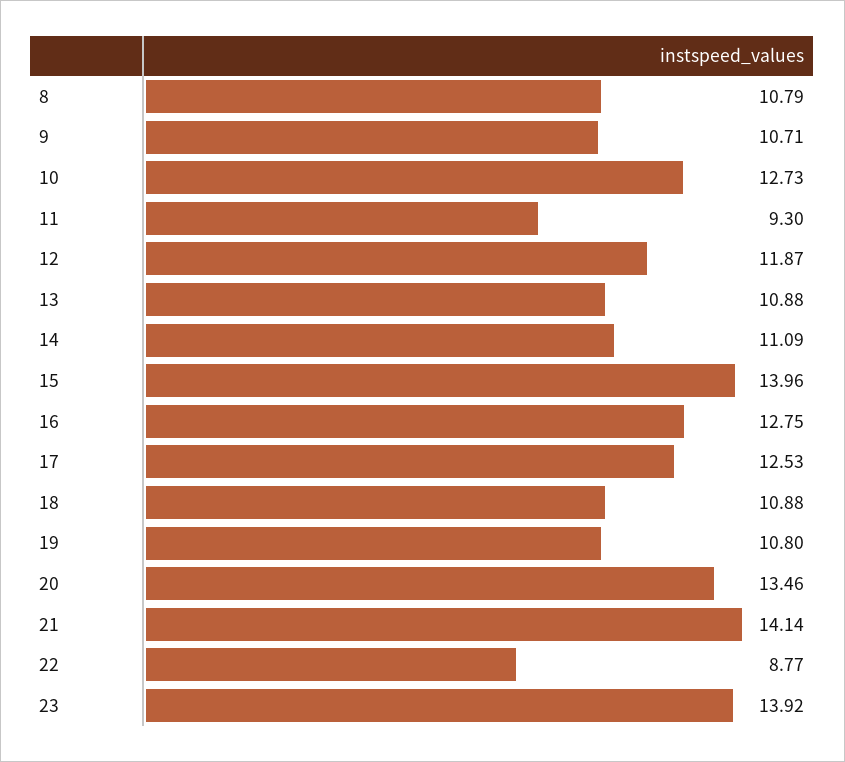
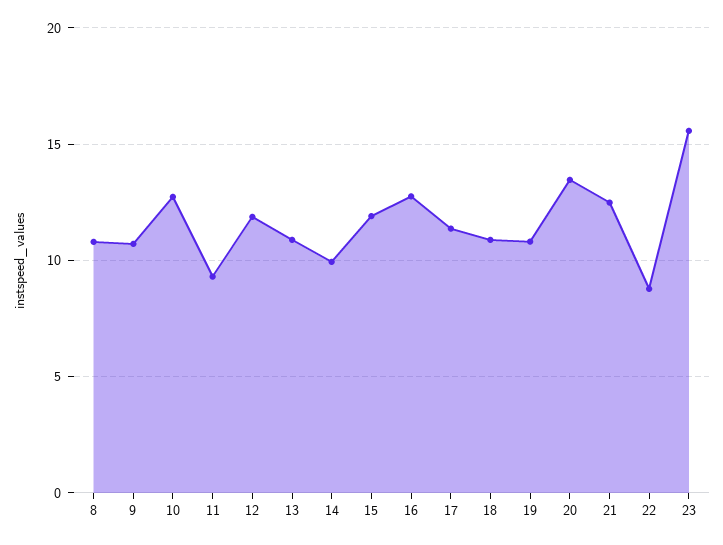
  {
    "8": 10.79,
    "9": 10.71,
    "10": 12.73,
    "11": 9.3,
    "12": 11.87,
    "13": 10.88,
-   "14": 11.09,
+   "14": 10,
-   "15": 13.96,
+   "15": 12,
    "16": 12.75,
-   "17": 12.53,
+   "17": 11.5,
    "18": 10.88,
    "19": 10.8,
    "20": 13.46,
-   "21": 14.14,
+   "21": 12.5,
    "22": 8.77,
-   "23": 13.92
+   "23": 15.5
  }

